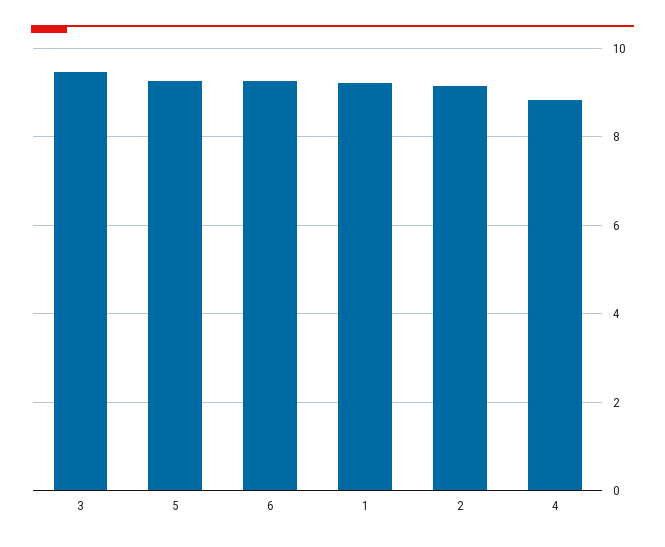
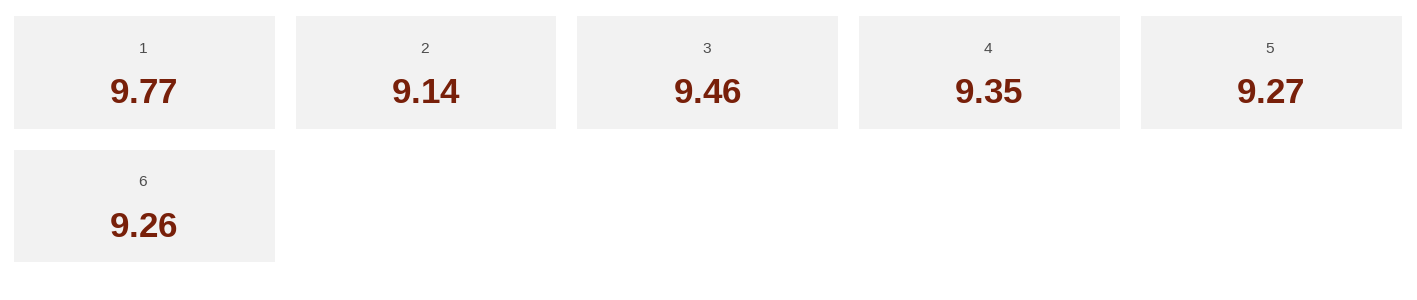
  {
    "3": 9.46,
    "5": 9.27,
    "6": 9.26,
-   "1": 9.2,
+   "1": 9.77,
    "2": 9.14,
-   "4": 8.8
+   "4": 9.35
  }

